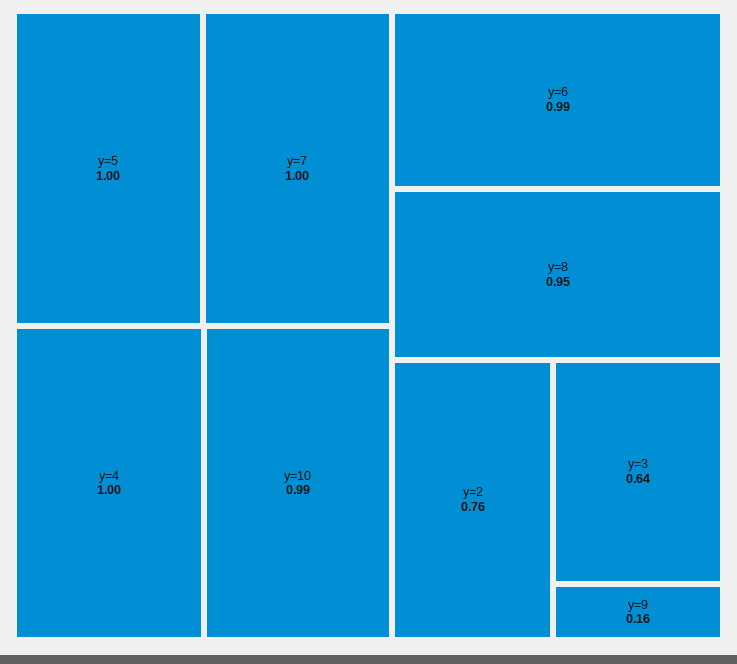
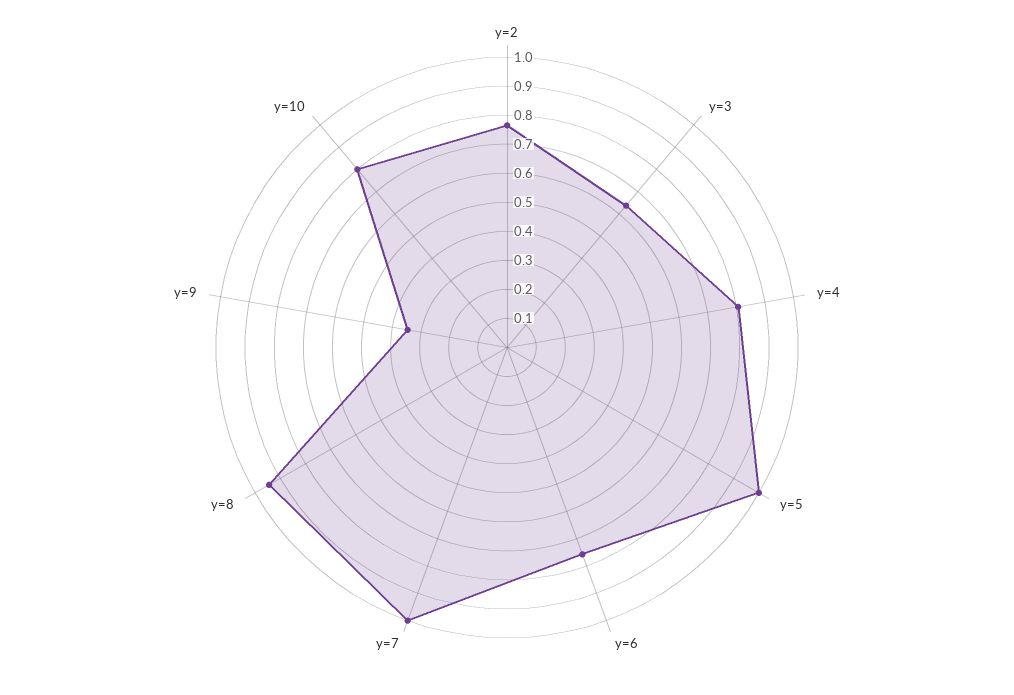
  {
    "y=5": 1,
    "y=7": 1,
-   "y=4": 1,
+   "y=4": 0.8,
-   "y=10": 0.99,
+   "y=10": 0.8,
-   "y=6": 0.99,
+   "y=6": 0.75,
    "y=8": 0.95,
    "y=2": 0.76,
    "y=3": 0.64,
-   "y=9": 0.16
+   "y=9": 0.35
  }

